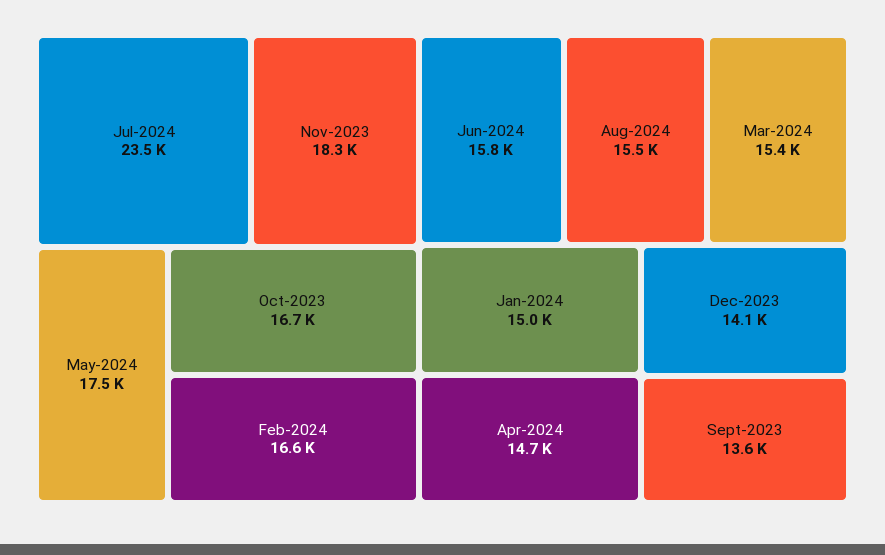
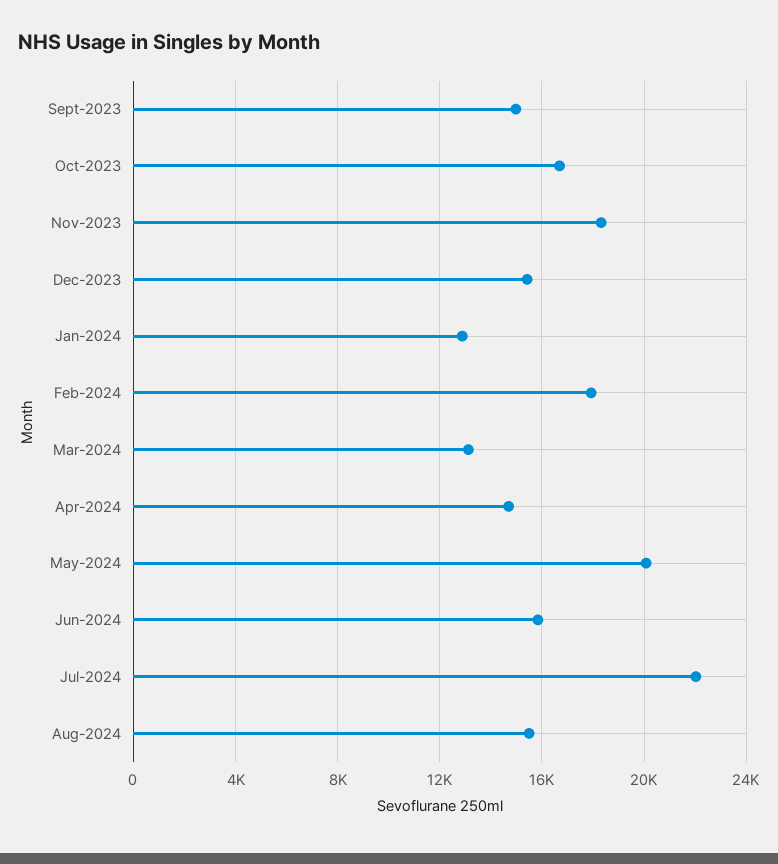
  {
-   "Jul-2024": 23500,
+   "Jul-2024": 22000,
    "Nov-2023": 18300,
-   "May-2024": 17500,
+   "May-2024": 20000,
    "Oct-2023": 16700,
-   "Feb-2024": 16600,
+   "Feb-2024": 18000,
    "Jun-2024": 15800,
    "Aug-2024": 15500,
-   "Mar-2024": 15400,
+   "Mar-2024": 13000,
-   "Jan-2024": 15000,
+   "Jan-2024": 13000,
    "Apr-2024": 14700,
-   "Dec-2023": 14100,
+   "Dec-2023": 15500,
-   "Sept-2023": 13600
+   "Sept-2023": 15000
  }

